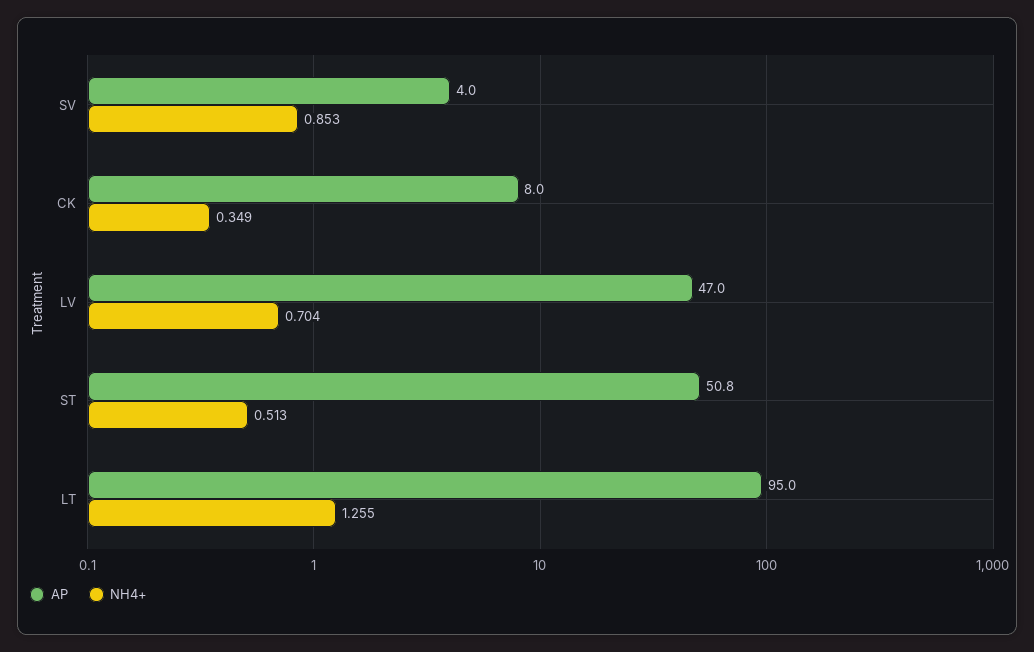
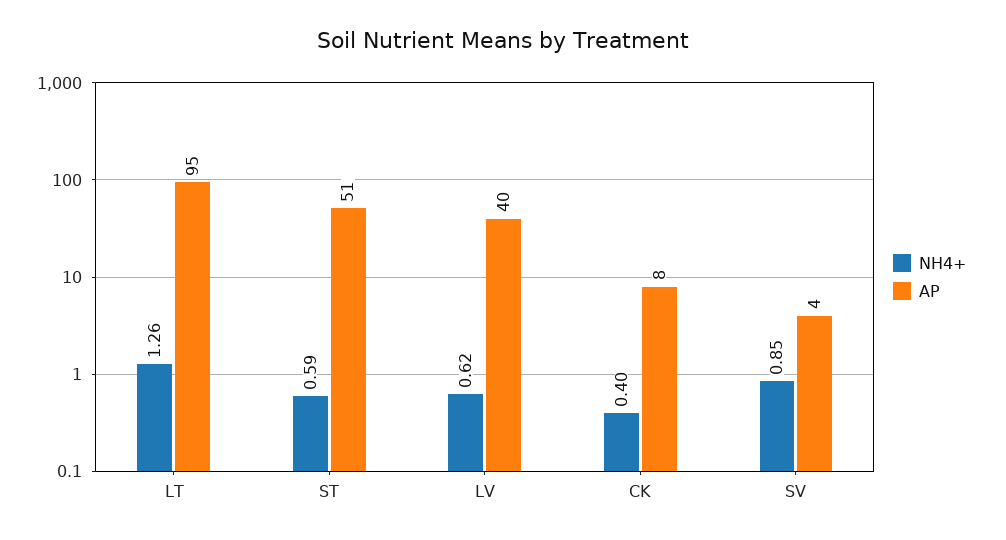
  {
    "AP": {
      "SV": 4,
      "CK": 8,
-     "LV": 47,
+     "LV": 40,
      "ST": 50.8,
      "LT": 95
    },
    "NH4+": {
      "SV": 0.853,
-     "CK": 0.349,
+     "CK": 0.4,
-     "LV": 0.704,
+     "LV": 0.62,
-     "ST": 0.513,
+     "ST": 0.59,
      "LT": 1.255
    }
  }

